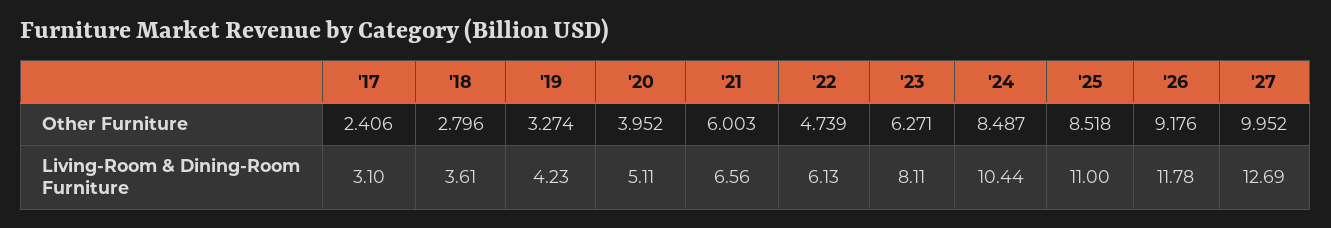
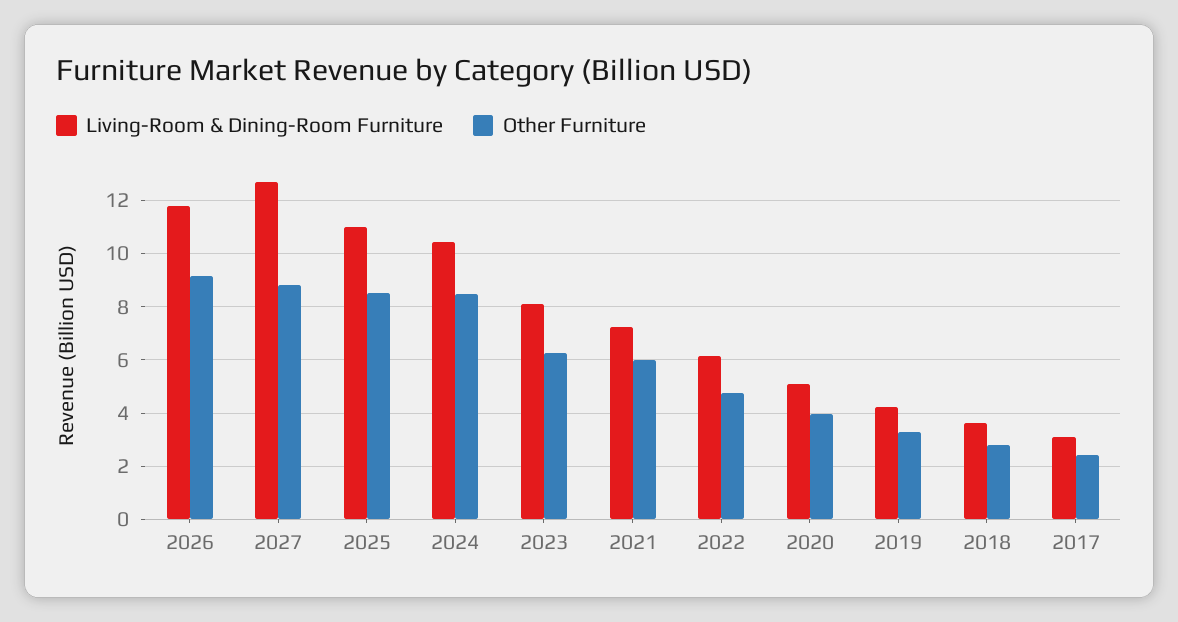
  {
    "Other Furniture": {
      "'17": 2.406,
      "'18": 2.796,
      "'19": 3.274,
      "'20": 3.952,
      "'21": 6.003,
      "'22": 4.739,
      "'23": 6.271,
      "'24": 8.487,
      "'25": 8.518,
      "'26": 9.176,
-     "'27": 9.952
+     "'27": 8.75
    },
    "Living-Room & Dining-Room Furniture": {
      "'17": 3.1,
      "'18": 3.61,
      "'19": 4.23,
      "'20": 5.11,
-     "'21": 6.56,
+     "'21": 7.25,
      "'22": 6.13,
      "'23": 8.11,
      "'24": 10.44,
      "'25": 11,
      "'26": 11.78,
      "'27": 12.69
    }
  }

